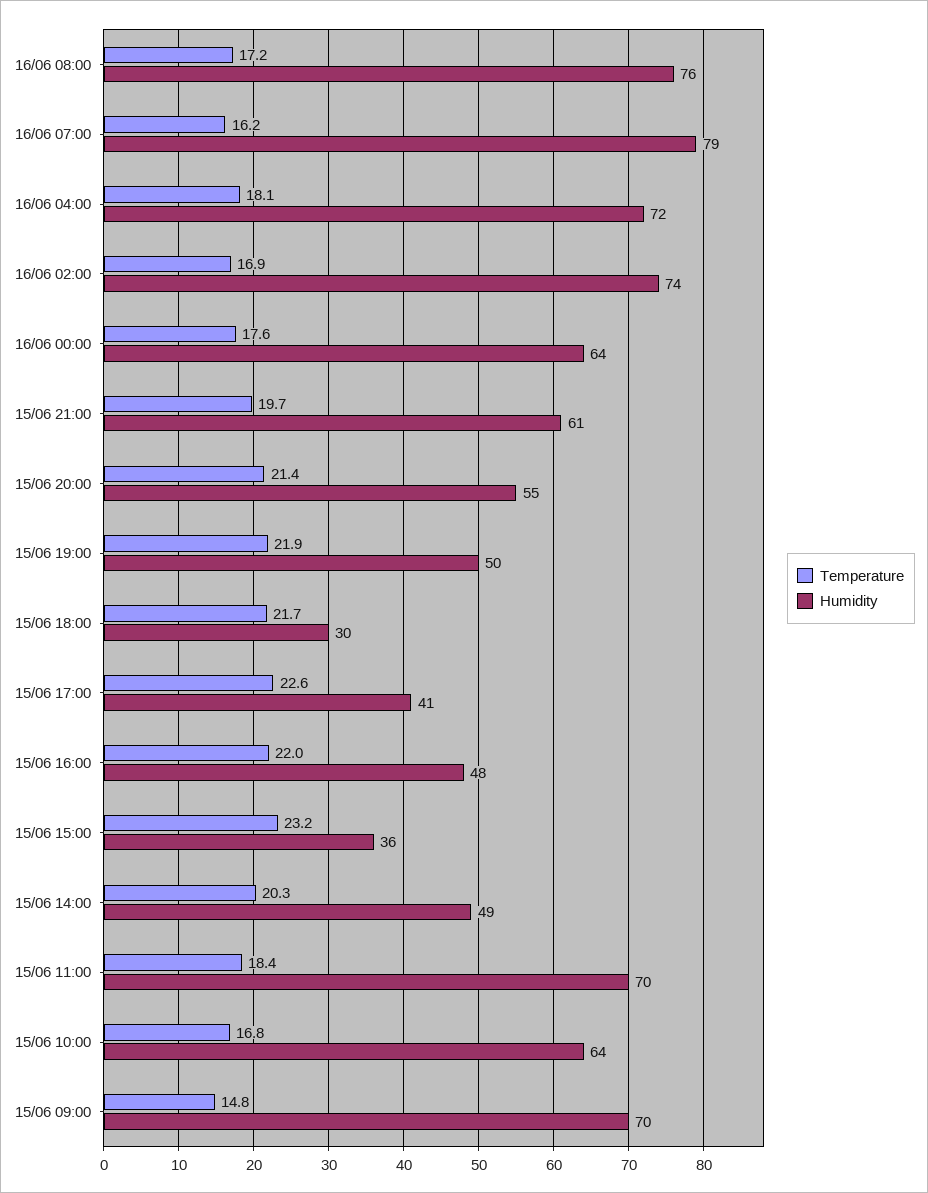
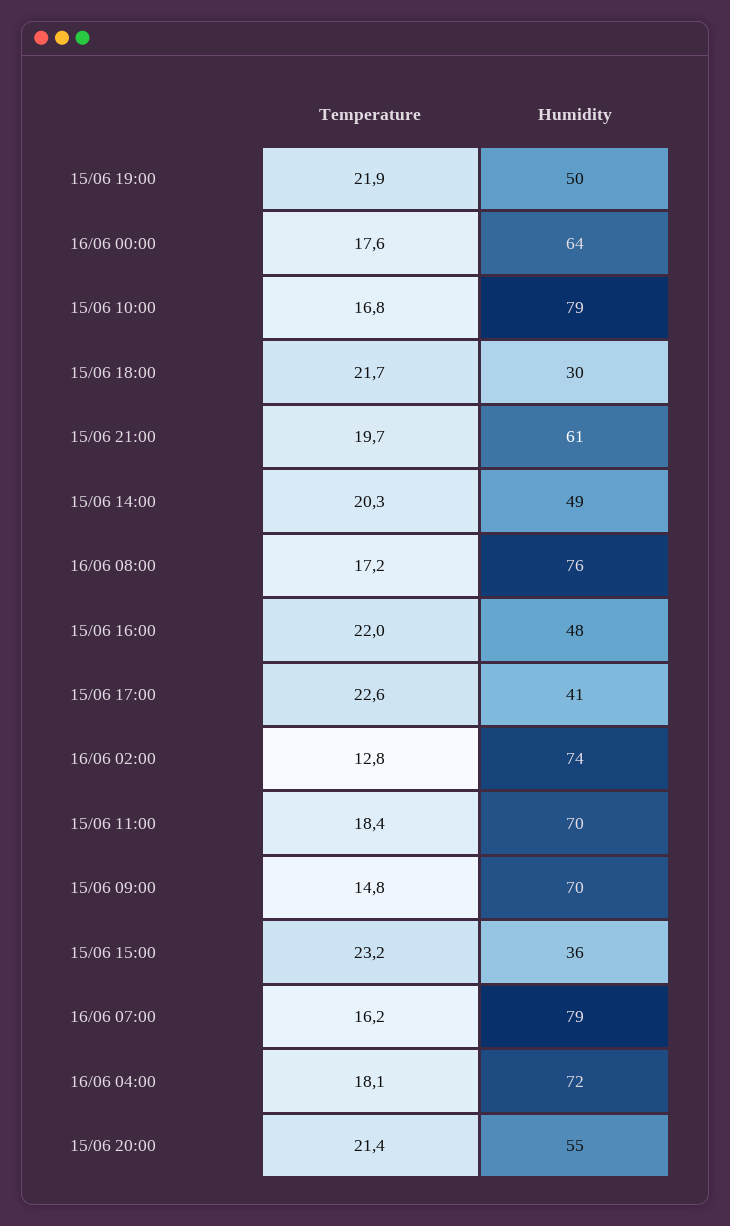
  {
    "Temperature": {
      "16/06 08:00": 17.2,
      "16/06 07:00": 16.2,
      "16/06 04:00": 18.1,
-     "16/06 02:00": 16.9,
+     "16/06 02:00": 12.8,
      "16/06 00:00": 17.6,
      "15/06 21:00": 19.7,
      "15/06 20:00": 21.4,
      "15/06 19:00": 21.9,
      "15/06 18:00": 21.7,
      "15/06 17:00": 22.6,
      "15/06 16:00": 22,
      "15/06 15:00": 23.2,
      "15/06 14:00": 20.3,
      "15/06 11:00": 18.4,
      "15/06 10:00": 16.8,
      "15/06 09:00": 14.8
    },
    "Humidity": {
      "16/06 08:00": 76,
      "16/06 07:00": 79,
      "16/06 04:00": 72,
      "16/06 02:00": 74,
      "16/06 00:00": 64,
      "15/06 21:00": 61,
      "15/06 20:00": 55,
      "15/06 19:00": 50,
      "15/06 18:00": 30,
      "15/06 17:00": 41,
      "15/06 16:00": 48,
      "15/06 15:00": 36,
      "15/06 14:00": 49,
      "15/06 11:00": 70,
-     "15/06 10:00": 64,
+     "15/06 10:00": 79,
      "15/06 09:00": 70
    }
  }

